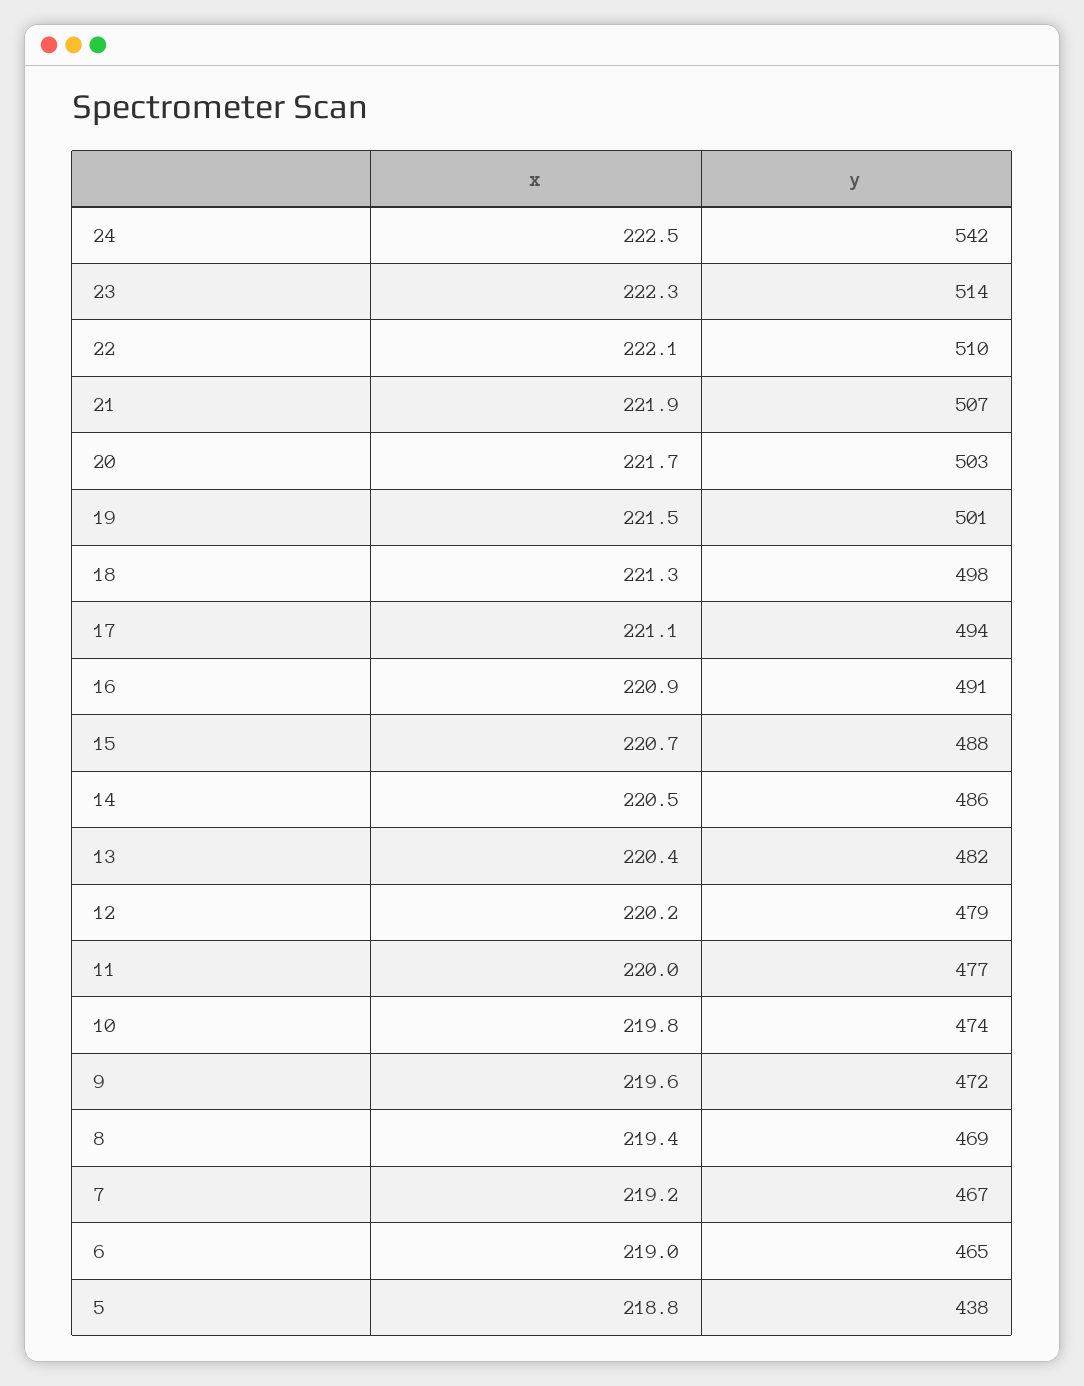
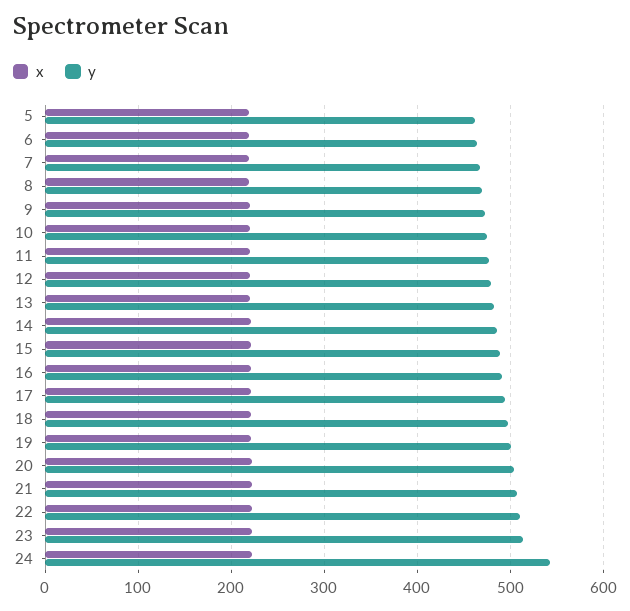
  {
    "x": {
      "24": 222.5,
      "23": 222.3,
      "22": 222.1,
      "21": 221.9,
      "20": 221.7,
      "19": 221.5,
      "18": 221.3,
      "17": 221.1,
      "16": 220.9,
      "15": 220.7,
      "14": 220.5,
      "13": 220.4,
      "12": 220.2,
      "11": 220,
      "10": 219.8,
      "9": 219.6,
      "8": 219.4,
      "7": 219.2,
      "6": 219,
      "5": 218.8
    },
    "y": {
      "24": 542,
      "23": 514,
      "22": 510,
      "21": 507,
      "20": 503,
      "19": 501,
      "18": 498,
      "17": 494,
      "16": 491,
      "15": 488,
      "14": 486,
      "13": 482,
      "12": 479,
      "11": 477,
      "10": 474,
      "9": 472,
      "8": 469,
      "7": 467,
      "6": 465,
-     "5": 438
+     "5": 460
    }
  }

